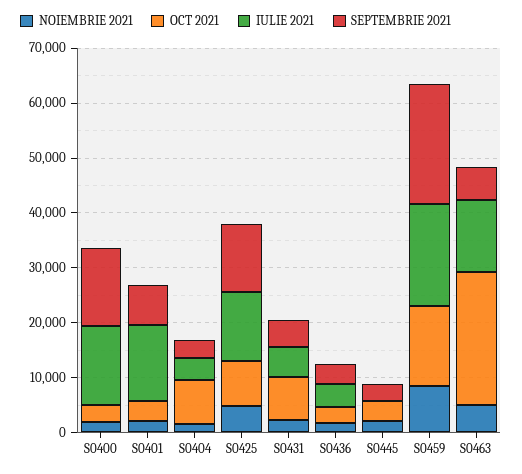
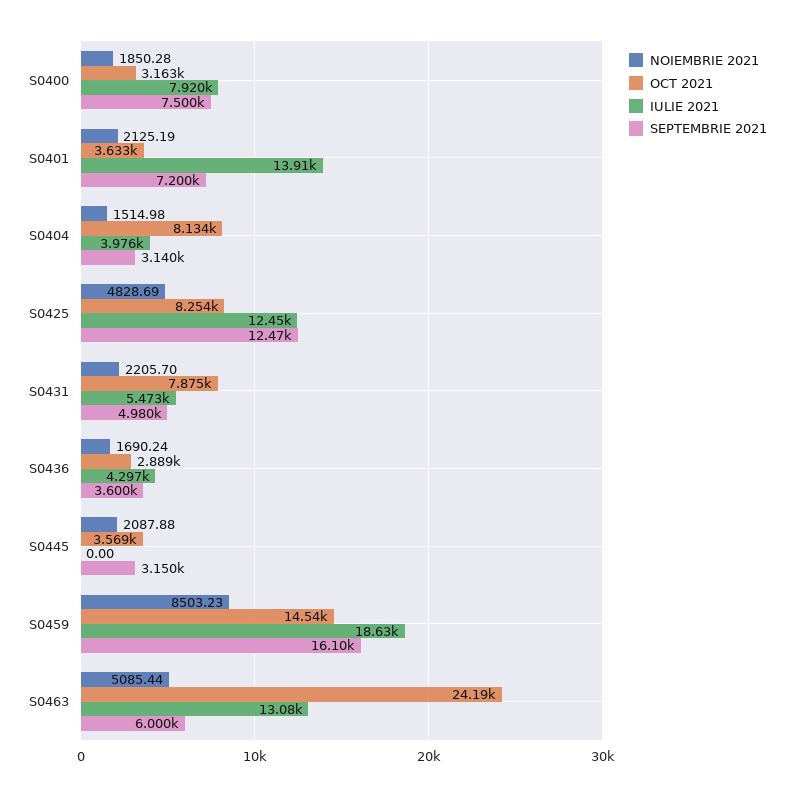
  {
    "NOIEMBRIE 2021": {
      "S0400": 1850.28,
      "S0401": 2125.19,
      "S0404": 1514.98,
      "S0425": 4828.69,
      "S0431": 2205.7,
      "S0436": 1690.24,
      "S0445": 2087.88,
      "S0459": 8503.23,
      "S0463": 5085.44
    },
    "OCT 2021": {
      "S0400": 3163,
      "S0401": 3633,
      "S0404": 8134,
      "S0425": 8254,
      "S0431": 7875,
      "S0436": 2889,
      "S0445": 3569,
      "S0459": 14540,
      "S0463": 24190
    },
    "IULIE 2021": {
-     "S0400": 14000,
+     "S0400": 7920,
      "S0401": 13910,
      "S0404": 3976,
      "S0425": 12450,
      "S0431": 5473,
      "S0436": 4297,
      "S0445": 0,
      "S0459": 18630,
      "S0463": 13080
    },
    "SEPTEMBRIE 2021": {
-     "S0400": 14000,
+     "S0400": 7500,
      "S0401": 7200,
      "S0404": 3140,
      "S0425": 12470,
      "S0431": 4980,
      "S0436": 3600,
      "S0445": 3150,
-     "S0459": 22000,
+     "S0459": 16100,
      "S0463": 6000
    }
  }

